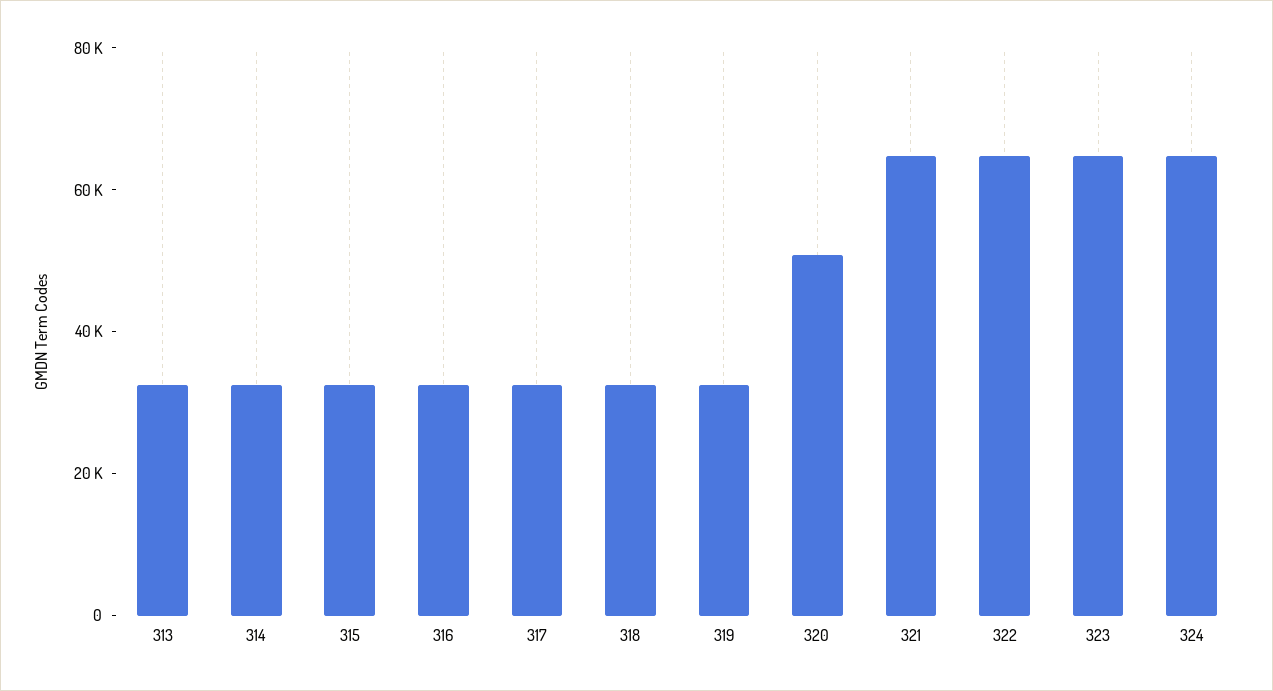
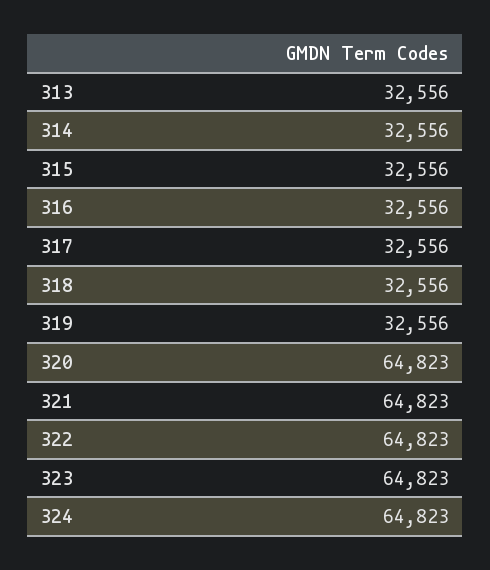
  {
    "313": 32556,
    "314": 32556,
    "315": 32556,
    "316": 32556,
    "317": 32556,
    "318": 32556,
    "319": 32556,
-   "320": 50000,
+   "320": 64823,
    "321": 64823,
    "322": 64823,
    "323": 64823,
    "324": 64823
  }

